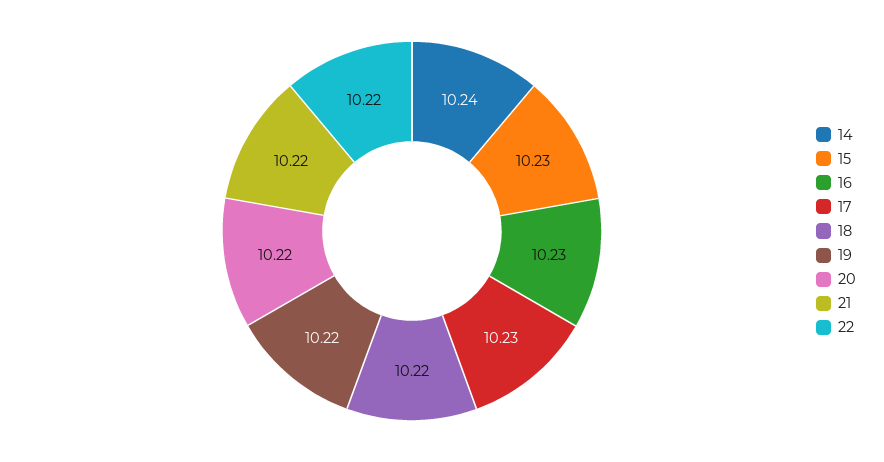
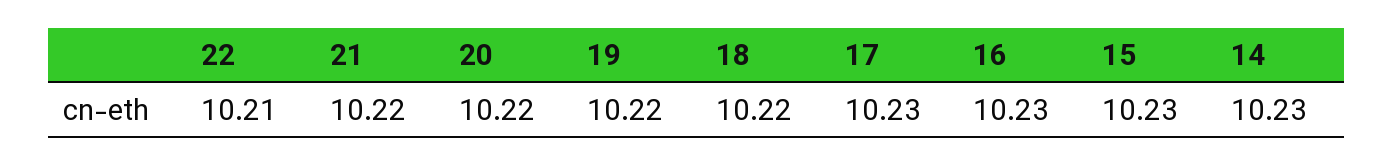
  {
-   "14": 10.24,
+   "14": 10.23,
    "15": 10.23,
    "16": 10.23,
    "17": 10.23,
    "18": 10.22,
    "19": 10.22,
    "20": 10.22,
    "21": 10.22,
-   "22": 10.22
+   "22": 10.21
  }

